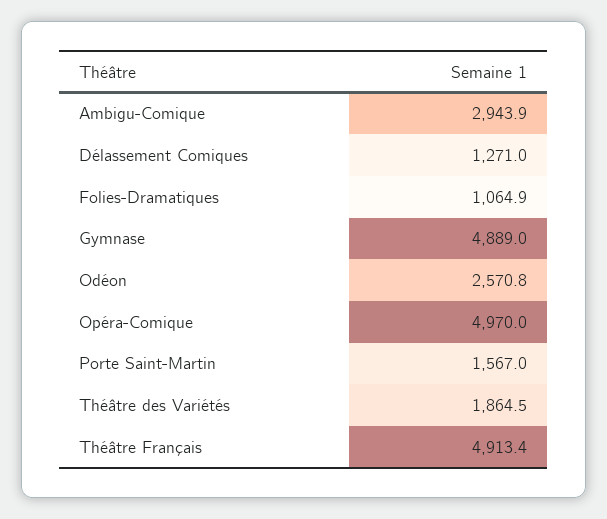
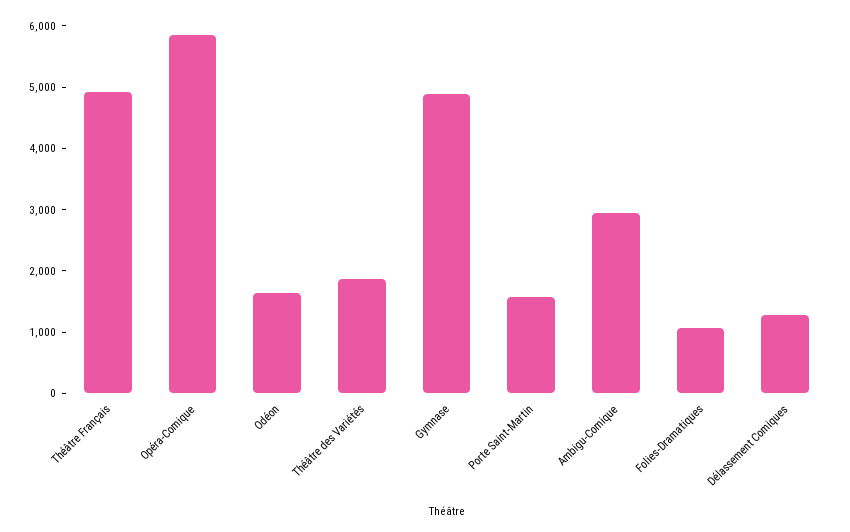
  {
    "Ambigu-Comique": 2943.9,
    "Délassement Comiques": 1271,
    "Folies-Dramatiques": 1064.9,
    "Gymnase": 4889,
-   "Odéon": 2570.8,
+   "Odéon": 1600,
-   "Opéra-Comique": 4970,
+   "Opéra-Comique": 5800,
    "Porte Saint-Martin": 1567,
    "Théâtre des Variétés": 1864.5,
    "Théâtre Français": 4913.4
  }

